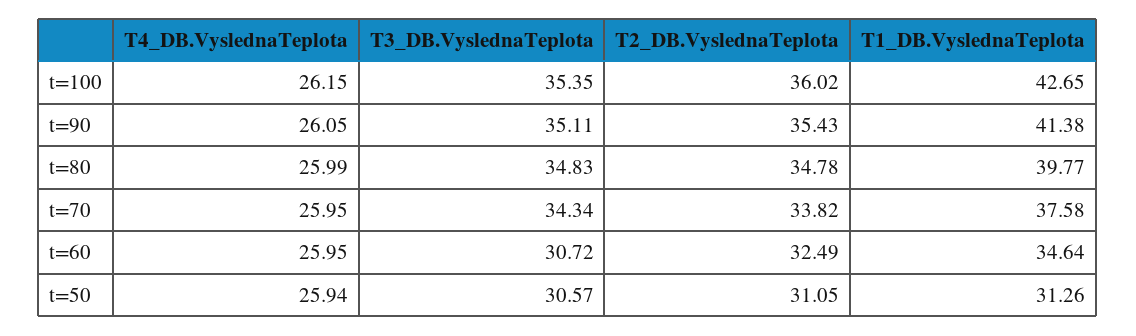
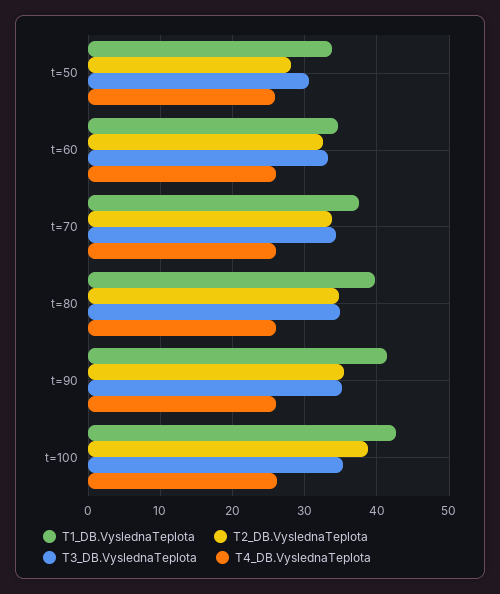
  {
    "T4_DB.VyslednaTeplota": {
      "t=100": 26.15,
      "t=90": 26.05,
      "t=80": 25.99,
      "t=70": 25.95,
      "t=60": 25.95,
      "t=50": 25.94
    },
    "T3_DB.VyslednaTeplota": {
      "t=100": 35.35,
      "t=90": 35.11,
      "t=80": 34.83,
      "t=70": 34.34,
-     "t=60": 30.72,
+     "t=60": 33,
      "t=50": 30.57
    },
    "T2_DB.VyslednaTeplota": {
-     "t=100": 36.02,
+     "t=100": 39,
      "t=90": 35.43,
      "t=80": 34.78,
      "t=70": 33.82,
      "t=60": 32.49,
-     "t=50": 31.05
+     "t=50": 28
    },
    "T1_DB.VyslednaTeplota": {
      "t=100": 42.65,
      "t=90": 41.38,
      "t=80": 39.77,
      "t=70": 37.58,
      "t=60": 34.64,
-     "t=50": 31.26
+     "t=50": 34
    }
  }

